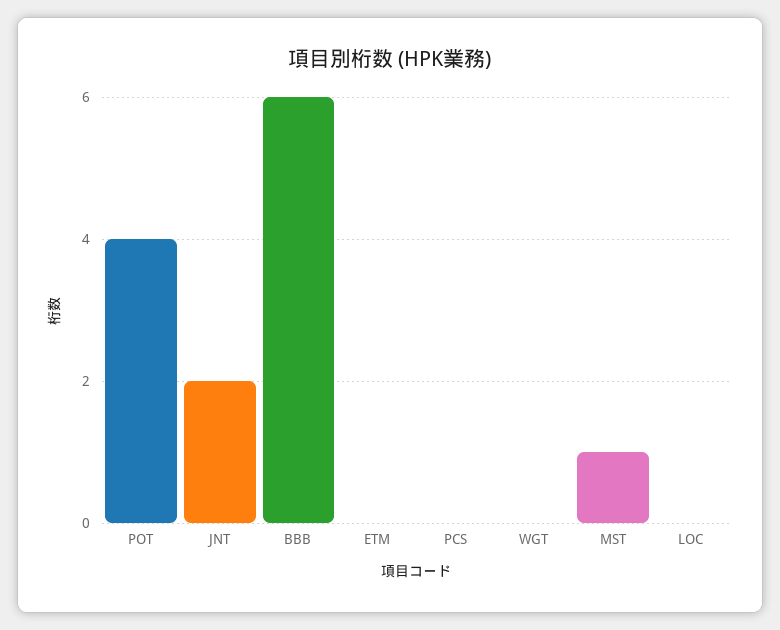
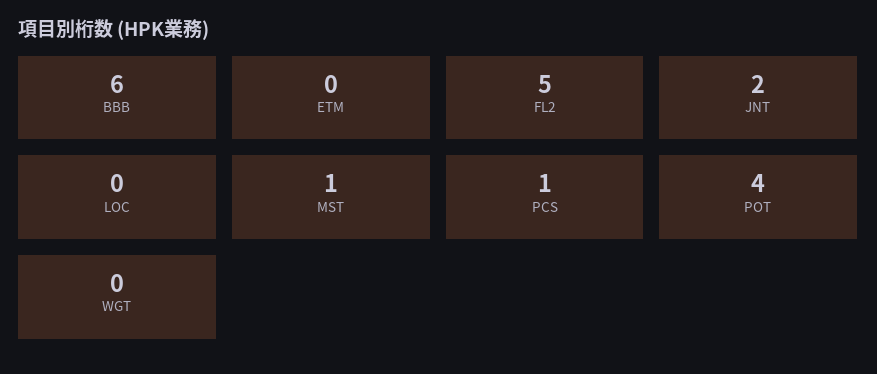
  {
    "POT": 4,
    "JNT": 2,
    "BBB": 6,
    "ETM": 0,
-   "PCS": 0,
+   "PCS": 1,
    "WGT": 0,
    "MST": 1,
-   "LOC": 0
+   "LOC": 0,
+   "FL2": 5
  }

